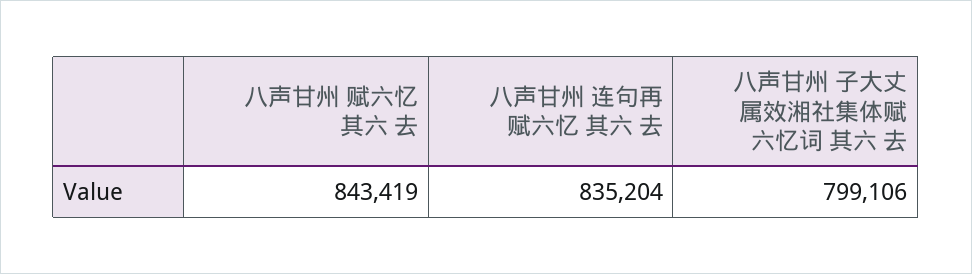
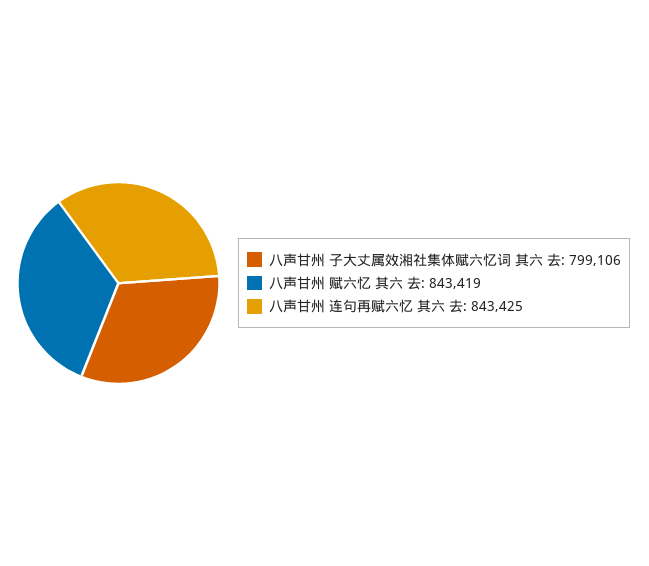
  {
    "八声甘州 赋六忆 其六 去": 843419,
-   "八声甘州 连句再赋六忆 其六 去": 835204,
+   "八声甘州 连句再赋六忆 其六 去": 843425,
    "八声甘州 子大丈属效湘社集体赋六忆词 其六 去": 799106
  }

